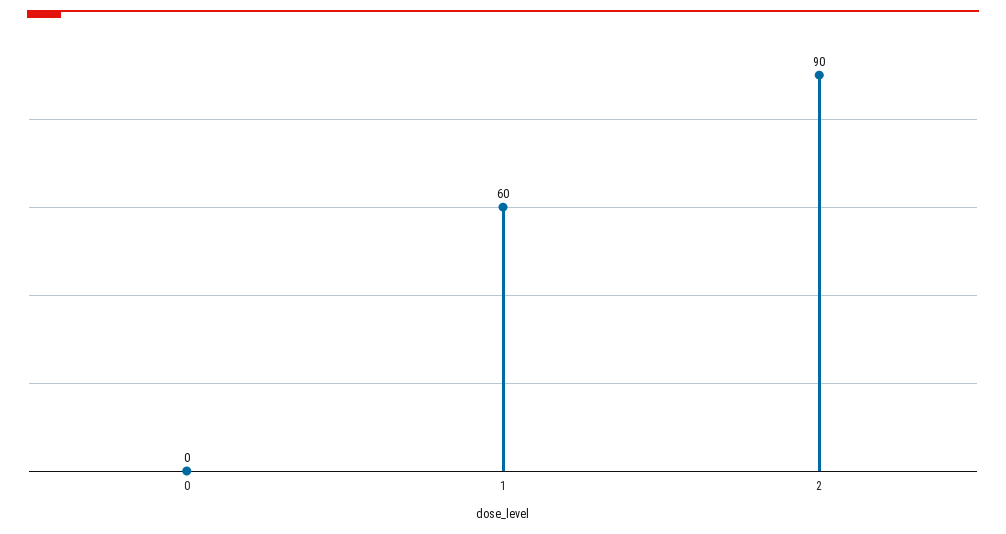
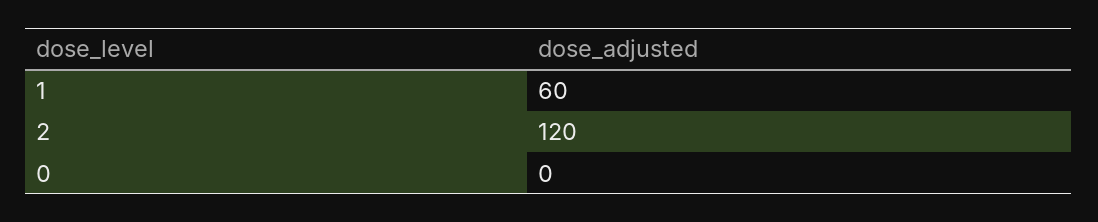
  {
    "0": 0,
    "1": 60,
-   "2": 90
+   "2": 120
  }

